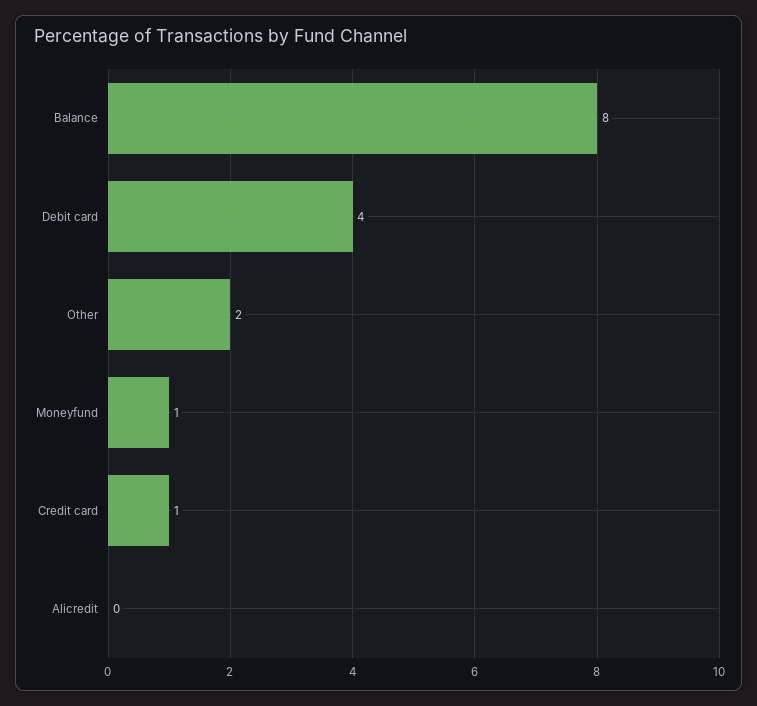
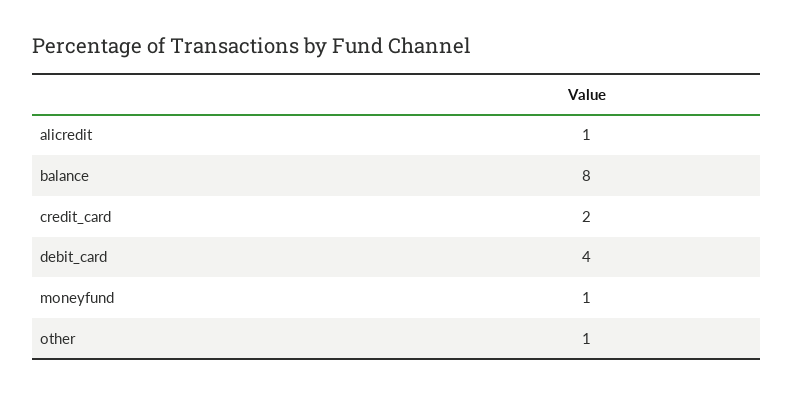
  {
    "Balance": 8,
    "Debit card": 4,
-   "Other": 2,
+   "Other": 1,
    "Moneyfund": 1,
-   "Credit card": 1,
+   "Credit card": 2,
-   "Alicredit": 0
+   "Alicredit": 1
  }

